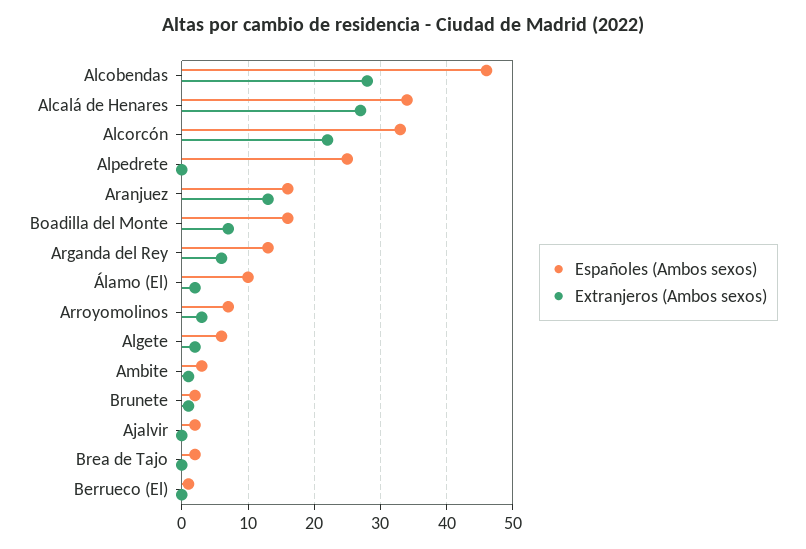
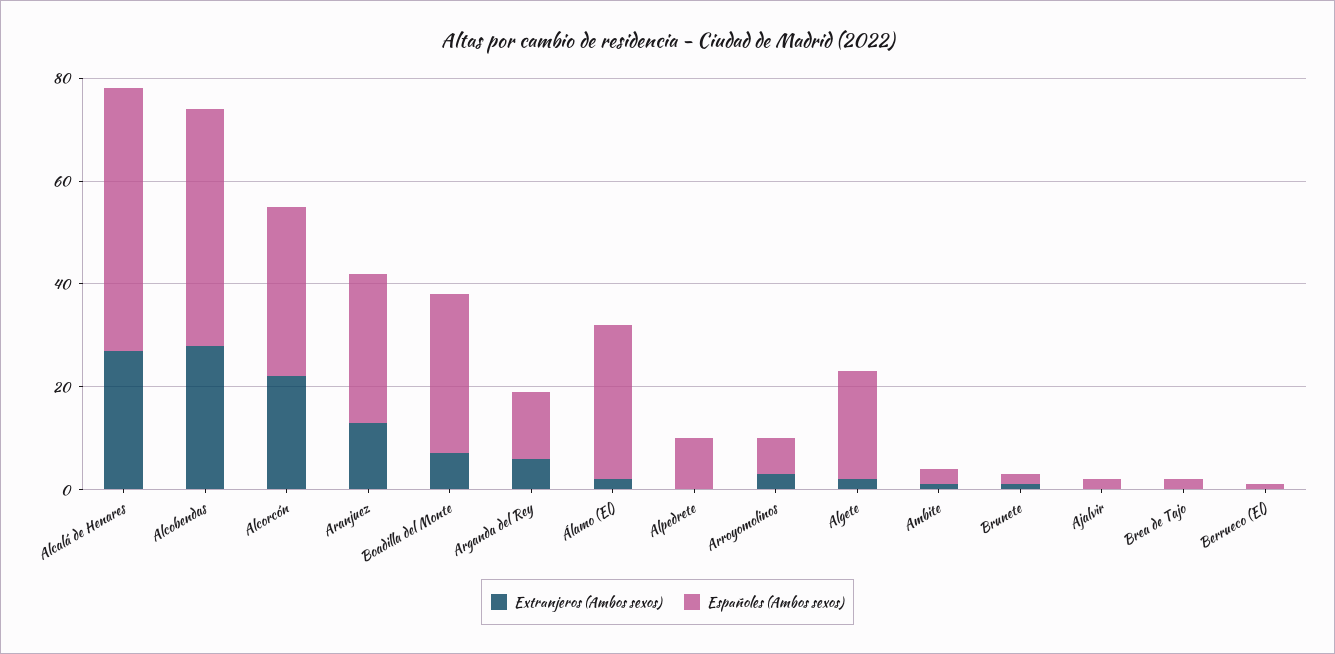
  {
    "Españoles (Ambos sexos)": {
      "Alcobendas": 46,
-     "Alcalá de Henares": 34,
+     "Alcalá de Henares": 50,
      "Alcorcón": 33,
-     "Alpedrete": 25,
+     "Alpedrete": 10,
-     "Aranjuez": 16,
+     "Aranjuez": 30,
-     "Boadilla del Monte": 16,
+     "Boadilla del Monte": 30,
      "Arganda del Rey": 13,
-     "Álamo (El)": 10,
+     "Álamo (El)": 30,
      "Arroyomolinos": 7,
-     "Algete": 6,
+     "Algete": 20,
      "Ambite": 3,
      "Brunete": 2,
      "Ajalvir": 2,
      "Brea de Tajo": 2,
      "Berrueco (El)": 1
    },
    "Extranjeros (Ambos sexos)": {
      "Alcobendas": 28,
      "Alcalá de Henares": 27,
      "Alcorcón": 22,
      "Alpedrete": 0,
      "Aranjuez": 13,
      "Boadilla del Monte": 7,
      "Arganda del Rey": 6,
      "Álamo (El)": 2,
      "Arroyomolinos": 3,
      "Algete": 2,
      "Ambite": 1,
      "Brunete": 1,
      "Ajalvir": 0,
      "Brea de Tajo": 0,
      "Berrueco (El)": 0
    }
  }

